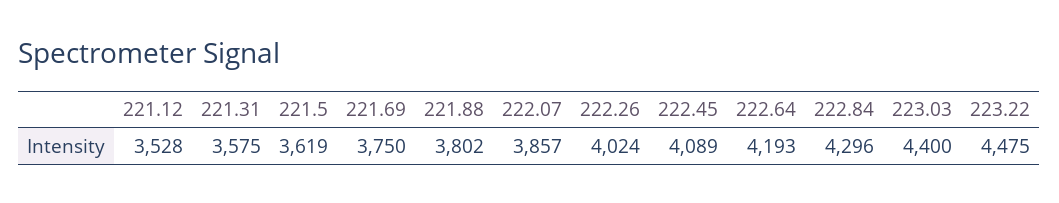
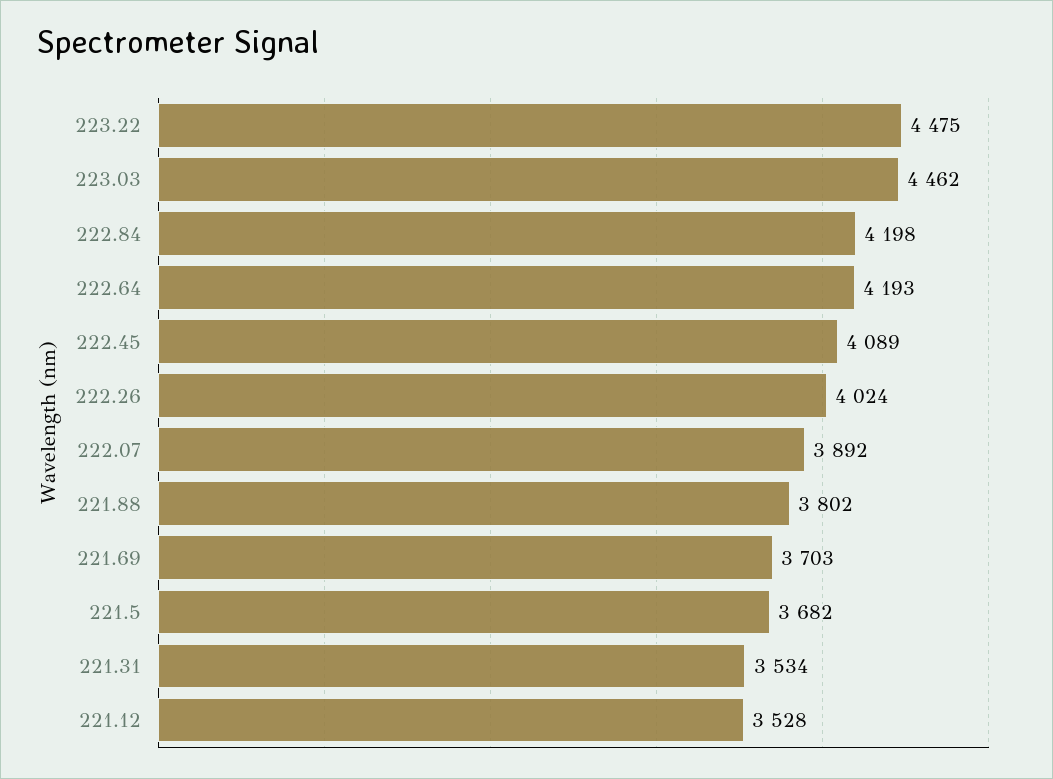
  {
    "221.12": 3528,
-   "221.31": 3575,
+   "221.31": 3534,
-   "221.5": 3619,
+   "221.5": 3682,
-   "221.69": 3750,
+   "221.69": 3703,
    "221.88": 3802,
-   "222.07": 3857,
+   "222.07": 3892,
    "222.26": 4024,
    "222.45": 4089,
    "222.64": 4193,
-   "222.84": 4296,
+   "222.84": 4198,
-   "223.03": 4400,
+   "223.03": 4462,
    "223.22": 4475
  }

